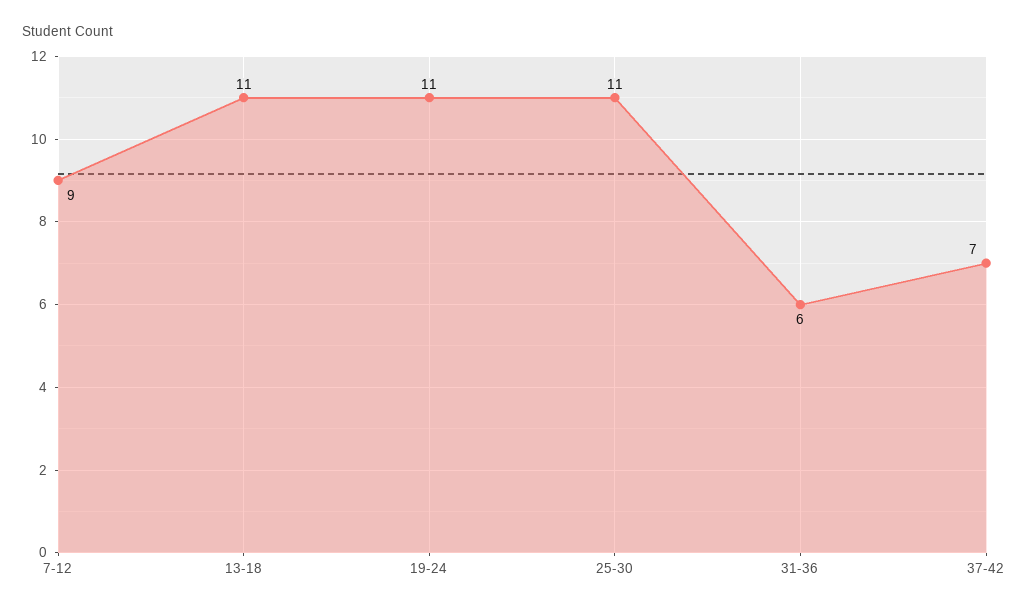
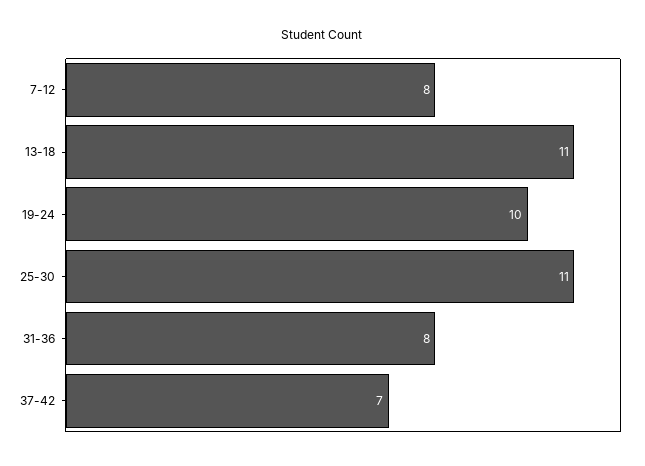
  {
-   "7-12": 9,
+   "7-12": 8,
    "13-18": 11,
-   "19-24": 11,
+   "19-24": 10,
    "25-30": 11,
-   "31-36": 6,
+   "31-36": 8,
    "37-42": 7
  }

